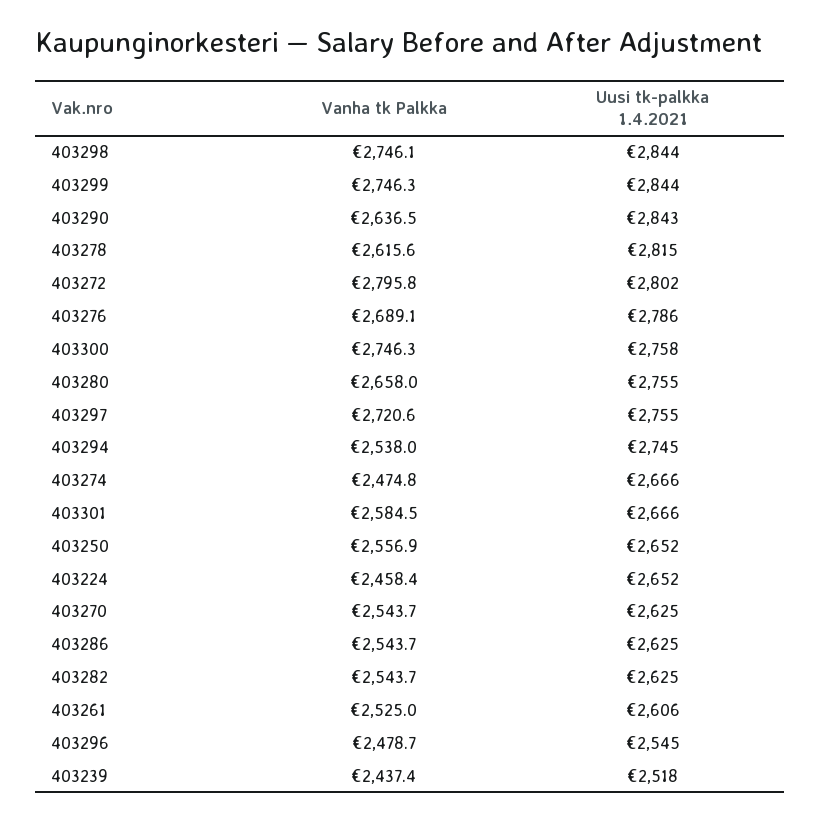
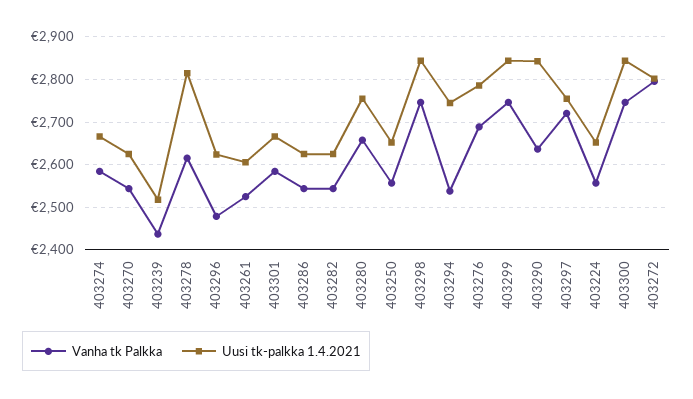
  {
    "Vanha tk Palkka": {
      "403298": 2746.1,
      "403299": 2746.3,
      "403290": 2636.5,
      "403278": 2615.6,
      "403272": 2795.8,
      "403276": 2689.1,
      "403300": 2746.3,
      "403280": 2658,
      "403297": 2720.6,
      "403294": 2538,
-     "403274": 2474.8,
+     "403274": 2580,
      "403301": 2584.5,
      "403250": 2556.9,
-     "403224": 2458.4,
+     "403224": 2560,
      "403270": 2543.7,
      "403286": 2543.7,
      "403282": 2543.7,
      "403261": 2525,
      "403296": 2478.7,
      "403239": 2437.4
    },
    "Uusi tk-palkka 1.4.2021": {
      "403298": 2844,
      "403299": 2844,
      "403290": 2843,
      "403278": 2815,
      "403272": 2802,
      "403276": 2786,
-     "403300": 2758,
+     "403300": 2840,
      "403280": 2755,
      "403297": 2755,
      "403294": 2745,
      "403274": 2666,
      "403301": 2666,
      "403250": 2652,
      "403224": 2652,
      "403270": 2625,
      "403286": 2625,
      "403282": 2625,
      "403261": 2606,
-     "403296": 2545,
+     "403296": 2620,
      "403239": 2518
    }
  }

